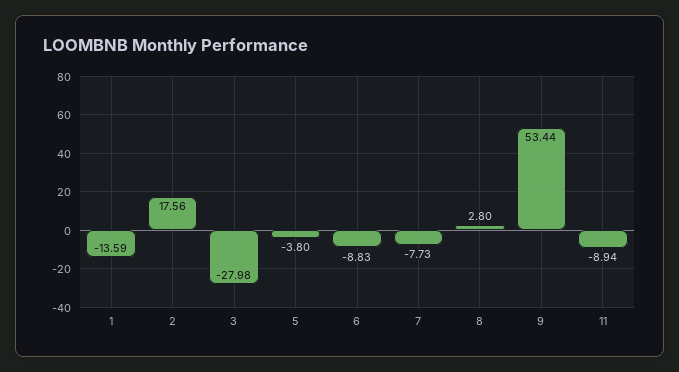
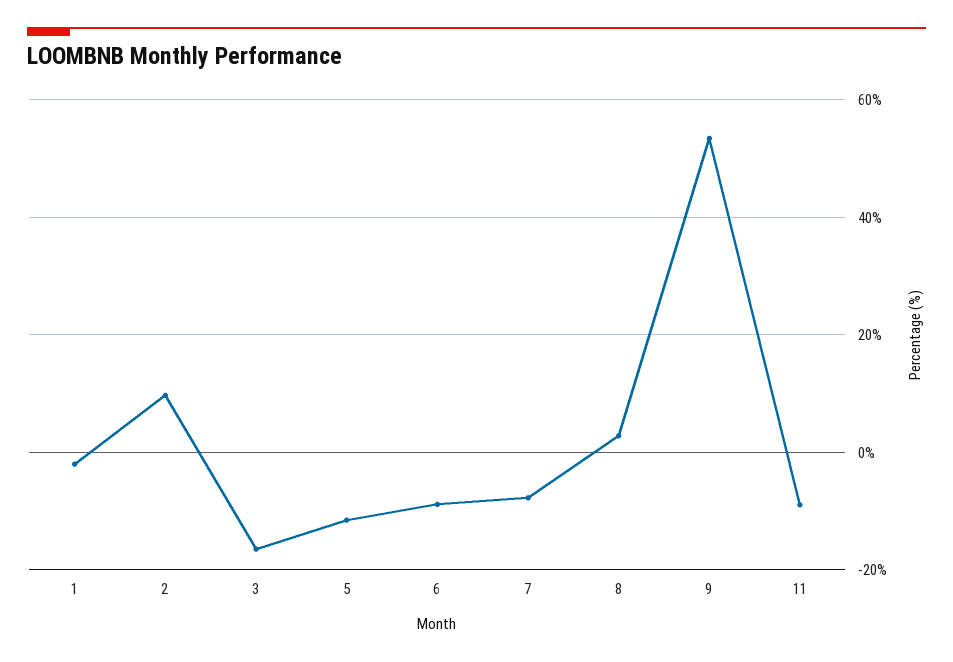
  {
-   "1": -13.59,
+   "1": -2,
-   "2": 17.56,
+   "2": 10,
-   "3": -27.98,
+   "3": -16,
-   "5": -3.8,
+   "5": -12,
    "6": -8.83,
    "7": -7.73,
    "8": 2.8,
    "9": 53.44,
    "11": -8.94
  }

